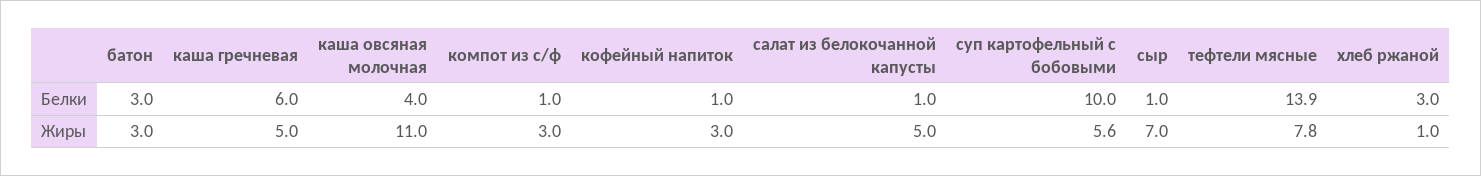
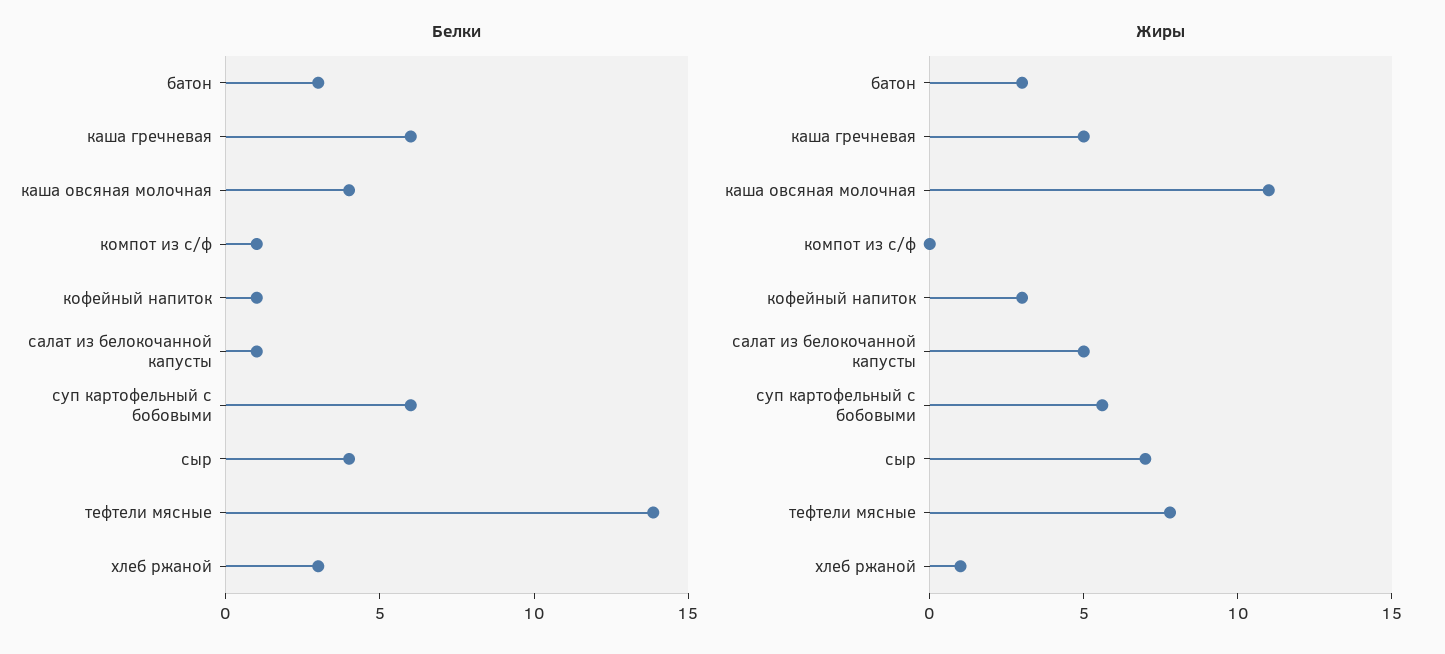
  {
    "Белки": {
      "батон": 3,
      "каша гречневая": 6,
      "каша овсяная молочная": 4,
      "компот из с/ф": 1,
      "кофейный напиток": 1,
      "салат из белокочанной капусты": 1,
-     "суп картофельный с бобовыми": 10,
+     "суп картофельный с бобовыми": 6,
-     "сыр": 1,
+     "сыр": 4,
      "тефтели мясные": 13.9,
      "хлеб ржаной": 3
    },
    "Жиры": {
      "батон": 3,
      "каша гречневая": 5,
      "каша овсяная молочная": 11,
-     "компот из с/ф": 3,
+     "компот из с/ф": 0,
      "кофейный напиток": 3,
      "салат из белокочанной капусты": 5,
      "суп картофельный с бобовыми": 5.6,
      "сыр": 7,
      "тефтели мясные": 7.8,
      "хлеб ржаной": 1
    }
  }

